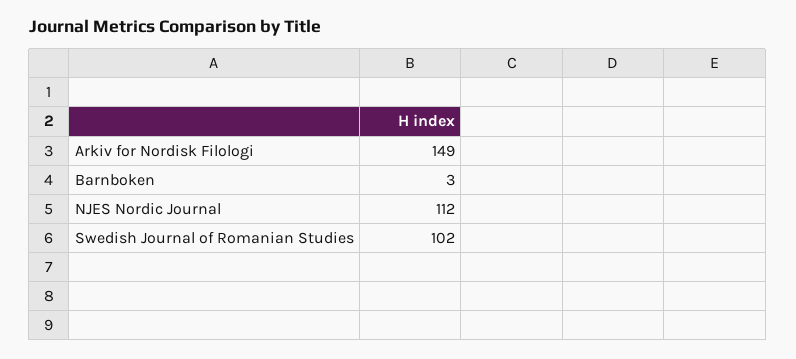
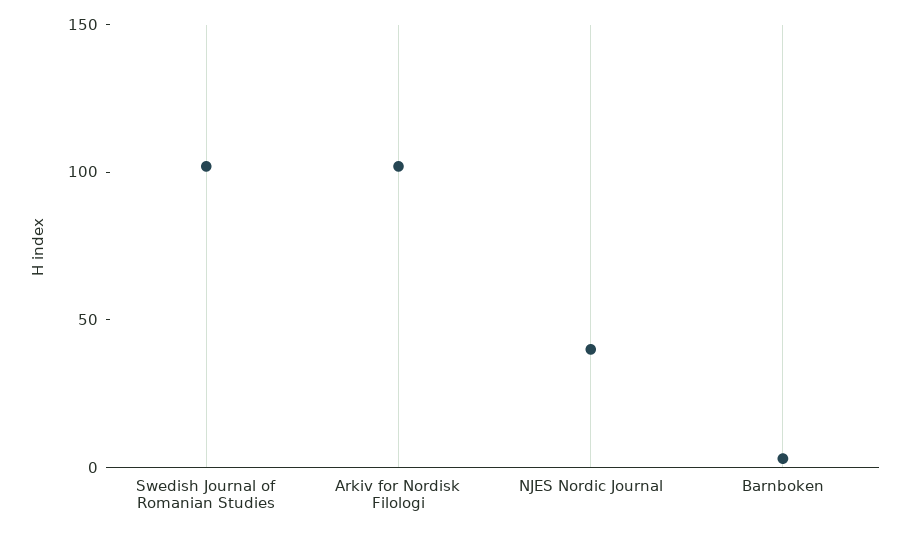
  {
-   "Arkiv for Nordisk Filologi": 149,
+   "Arkiv for Nordisk Filologi": 100,
    "Barnboken": 3,
-   "NJES Nordic Journal": 112,
+   "NJES Nordic Journal": 40,
    "Swedish Journal of Romanian Studies": 102
  }

